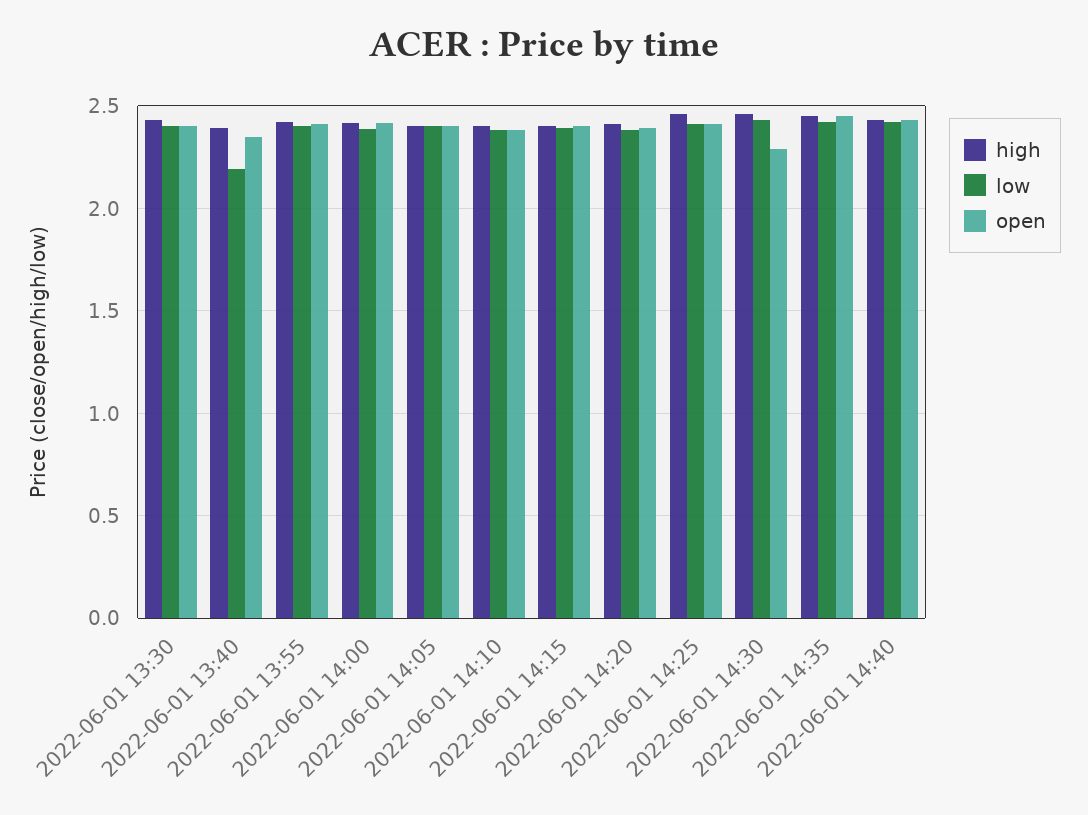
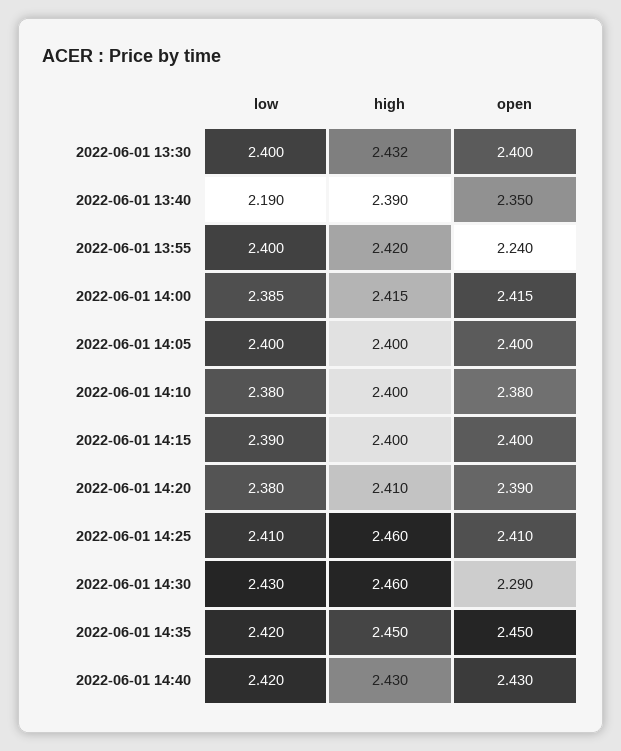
  {
    "high": {
      "2022-06-01 13:30": 2.432,
      "2022-06-01 13:40": 2.39,
      "2022-06-01 13:55": 2.42,
      "2022-06-01 14:00": 2.415,
      "2022-06-01 14:05": 2.4,
      "2022-06-01 14:10": 2.4,
      "2022-06-01 14:15": 2.4,
      "2022-06-01 14:20": 2.41,
      "2022-06-01 14:25": 2.46,
      "2022-06-01 14:30": 2.46,
      "2022-06-01 14:35": 2.45,
      "2022-06-01 14:40": 2.43
    },
    "low": {
      "2022-06-01 13:30": 2.4,
      "2022-06-01 13:40": 2.19,
      "2022-06-01 13:55": 2.4,
      "2022-06-01 14:00": 2.385,
      "2022-06-01 14:05": 2.4,
      "2022-06-01 14:10": 2.38,
      "2022-06-01 14:15": 2.39,
      "2022-06-01 14:20": 2.38,
      "2022-06-01 14:25": 2.41,
      "2022-06-01 14:30": 2.43,
      "2022-06-01 14:35": 2.42,
      "2022-06-01 14:40": 2.42
    },
    "open": {
      "2022-06-01 13:30": 2.4,
      "2022-06-01 13:40": 2.35,
-     "2022-06-01 13:55": 2.4,
+     "2022-06-01 13:55": 2.24,
      "2022-06-01 14:00": 2.415,
      "2022-06-01 14:05": 2.4,
      "2022-06-01 14:10": 2.38,
      "2022-06-01 14:15": 2.4,
      "2022-06-01 14:20": 2.39,
      "2022-06-01 14:25": 2.41,
      "2022-06-01 14:30": 2.29,
      "2022-06-01 14:35": 2.45,
      "2022-06-01 14:40": 2.43
    }
  }

